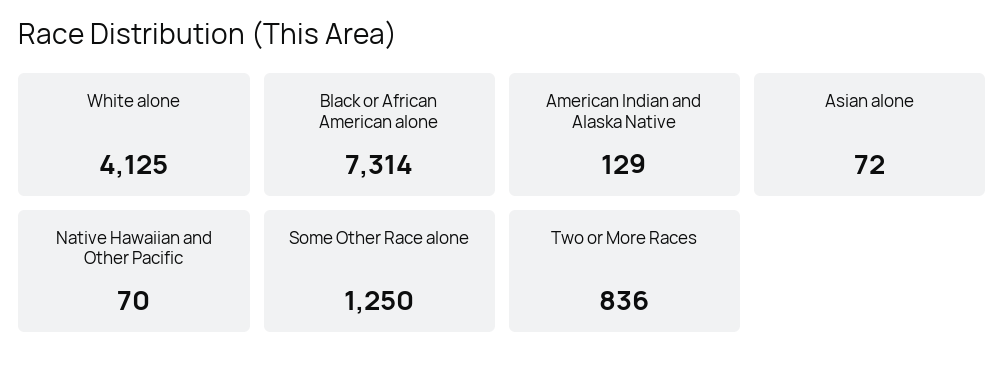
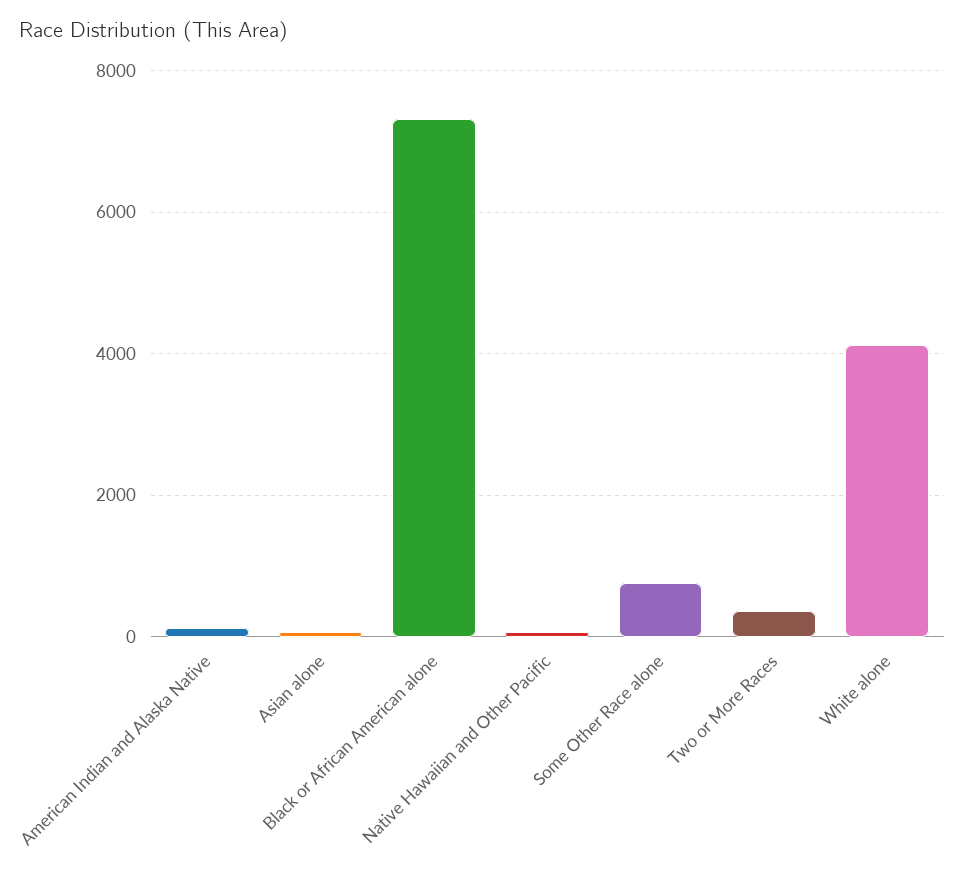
  {
    "White alone": 4125,
    "Black or African American alone": 7314,
    "American Indian and Alaska Native": 129,
    "Asian alone": 72,
    "Native Hawaiian and Other Pacific": 70,
-   "Some Other Race alone": 1250,
+   "Some Other Race alone": 800,
-   "Two or More Races": 836
+   "Two or More Races": 400
  }

